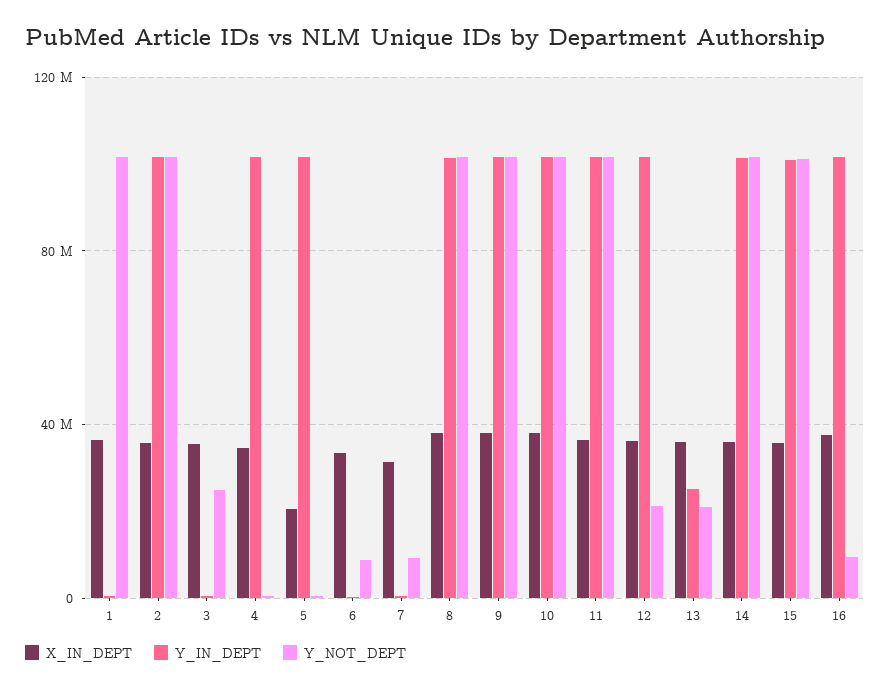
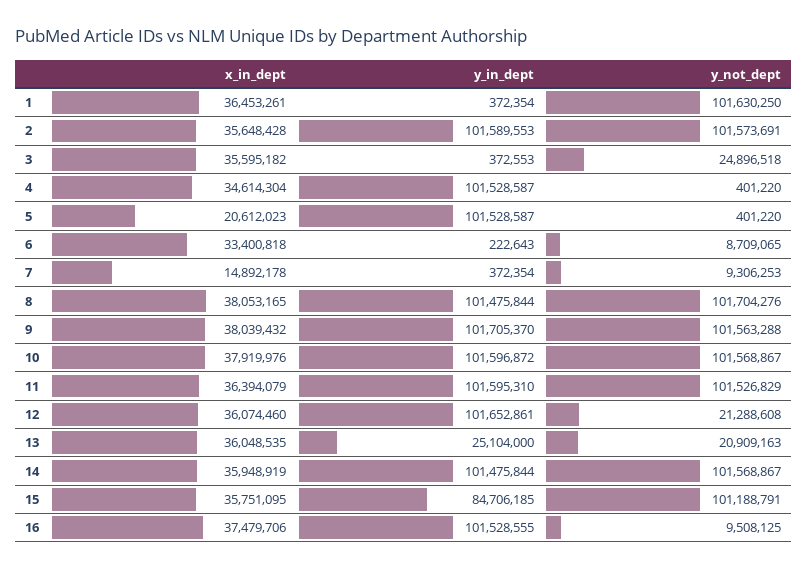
  {
    "X_IN_DEPT": {
      "1": 36453261,
      "2": 35648428,
      "3": 35595182,
      "4": 34614304,
      "5": 20612023,
      "6": 33400818,
-     "7": 30000000,
+     "7": 14892178,
      "8": 38053165,
      "9": 38039432,
      "10": 37919976,
      "11": 36394079,
      "12": 36074460,
      "13": 36048535,
      "14": 35948919,
      "15": 35751095,
      "16": 37479706
    },
    "Y_IN_DEPT": {
      "1": 372354,
      "2": 101589553,
      "3": 372553,
      "4": 101528587,
      "5": 101528587,
      "6": 222643,
      "7": 372354,
      "8": 101475844,
      "9": 101705370,
      "10": 101596872,
      "11": 101595310,
      "12": 101652861,
      "13": 25104000,
      "14": 101475844,
-     "15": 100000000,
+     "15": 84706185,
      "16": 101528555
    },
    "Y_NOT_DEPT": {
      "1": 101630250,
      "2": 101573691,
      "3": 24896518,
      "4": 401220,
      "5": 401220,
      "6": 8709065,
      "7": 9306253,
      "8": 101704276,
      "9": 101563288,
      "10": 101568867,
      "11": 101526829,
      "12": 21288608,
      "13": 20909163,
      "14": 101568867,
      "15": 101188791,
      "16": 9508125
    }
  }

